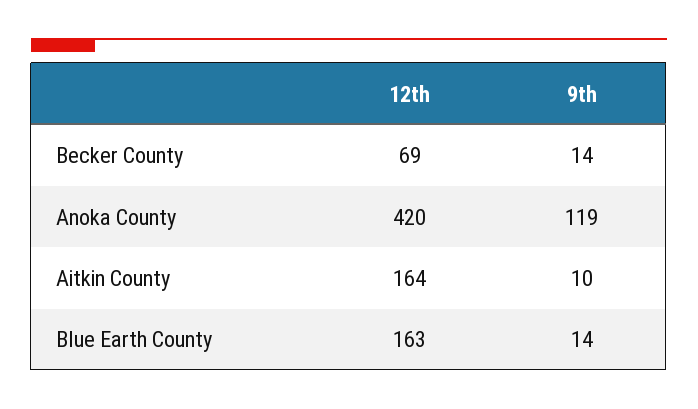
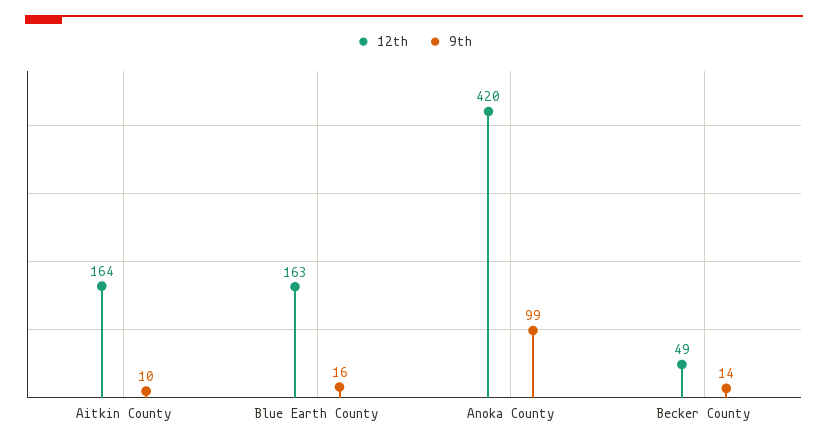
  {
    "12th": {
-     "Becker County": 69,
+     "Becker County": 49,
      "Anoka County": 420,
      "Aitkin County": 164,
      "Blue Earth County": 163
    },
    "9th": {
      "Becker County": 14,
-     "Anoka County": 119,
+     "Anoka County": 99,
      "Aitkin County": 10,
-     "Blue Earth County": 14
+     "Blue Earth County": 16
    }
  }

